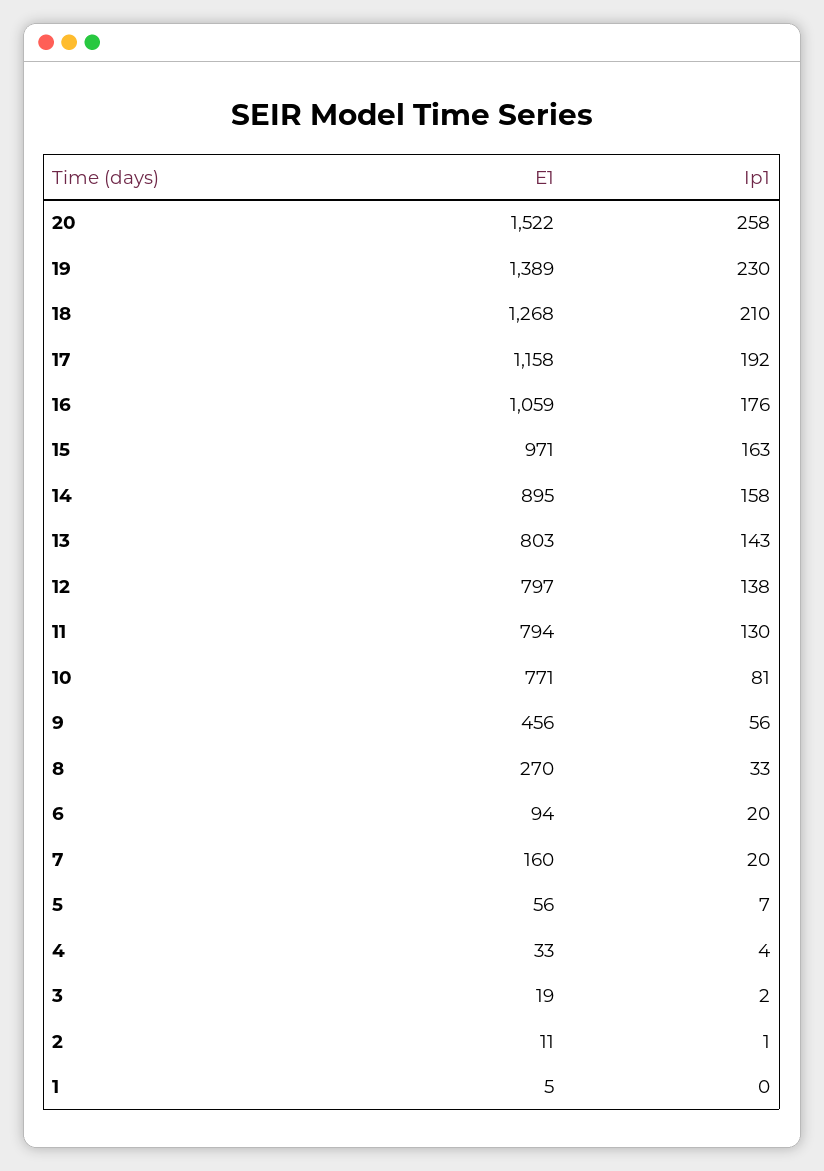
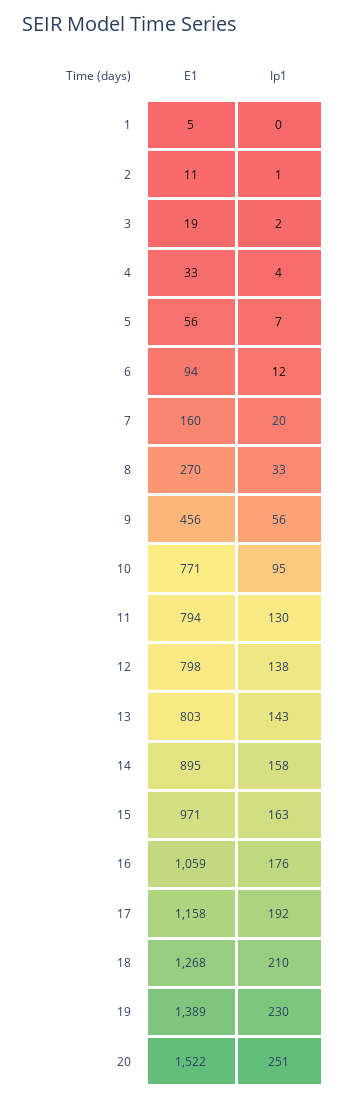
  {
    "E1": {
      "20": 1522,
      "19": 1389,
      "18": 1268,
      "17": 1158,
      "16": 1059,
      "15": 971,
      "14": 895,
      "13": 803,
-     "12": 797,
+     "12": 798,
      "11": 794,
      "10": 771,
      "9": 456,
      "8": 270,
      "6": 94,
      "7": 160,
      "5": 56,
      "4": 33,
      "3": 19,
      "2": 11,
      "1": 5
    },
    "Ip1": {
-     "20": 258,
+     "20": 251,
      "19": 230,
      "18": 210,
      "17": 192,
      "16": 176,
      "15": 163,
      "14": 158,
      "13": 143,
      "12": 138,
      "11": 130,
-     "10": 81,
+     "10": 95,
      "9": 56,
      "8": 33,
-     "6": 20,
+     "6": 12,
      "7": 20,
      "5": 7,
      "4": 4,
      "3": 2,
      "2": 1,
      "1": 0
    }
  }

